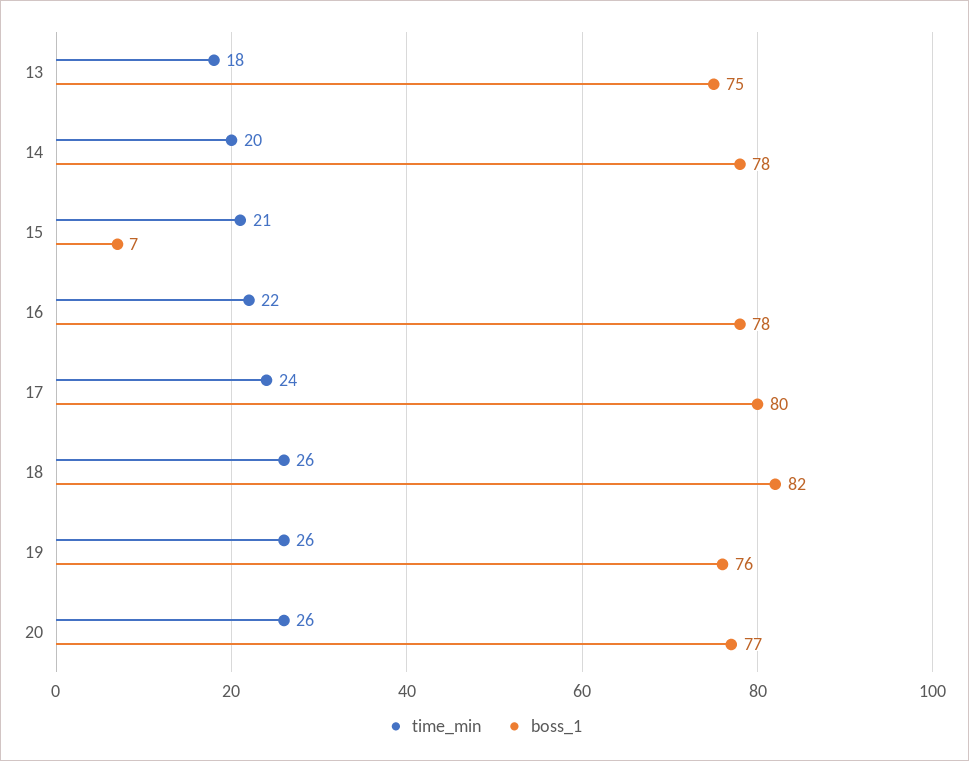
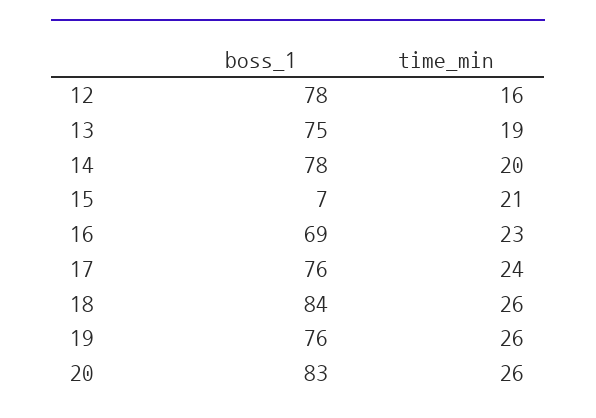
  {
    "time_min": {
-     "13": 18,
+     "13": 19,
      "14": 20,
      "15": 21,
-     "16": 22,
+     "16": 23,
      "17": 24,
      "18": 26,
      "19": 26,
-     "20": 26
+     "20": 26,
+     "12": 16
    },
    "boss_1": {
      "13": 75,
      "14": 78,
      "15": 7,
-     "16": 78,
+     "16": 69,
-     "17": 80,
+     "17": 76,
-     "18": 82,
+     "18": 84,
      "19": 76,
-     "20": 77
+     "20": 83,
+     "12": 78
    }
  }

